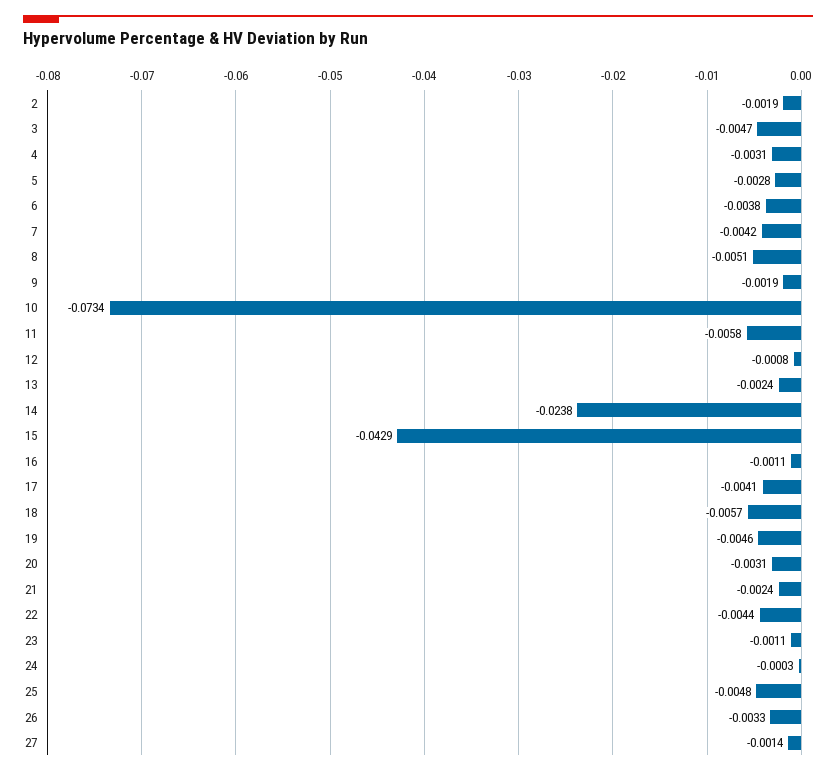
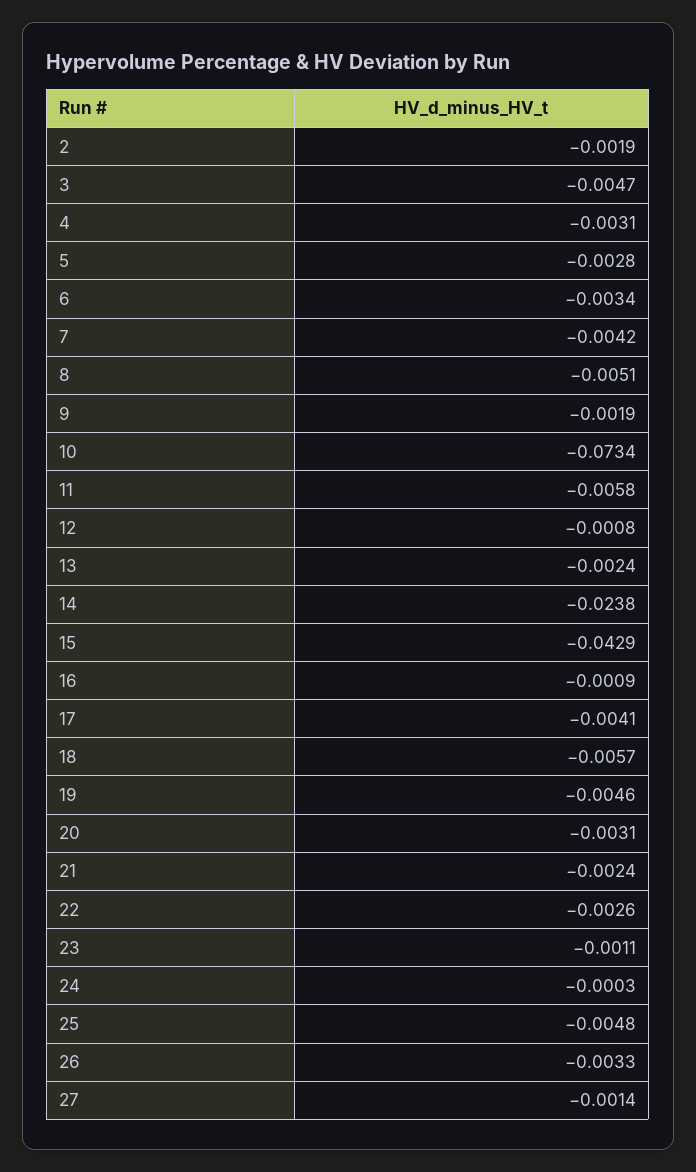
  {
    "2": -0.0019,
    "3": -0.0047,
    "4": -0.0031,
    "5": -0.0028,
-   "6": -0.0038,
+   "6": -0.0034,
    "7": -0.0042,
    "8": -0.0051,
    "9": -0.0019,
    "10": -0.0734,
    "11": -0.0058,
    "12": -0.0008,
    "13": -0.0024,
    "14": -0.0238,
    "15": -0.0429,
-   "16": -0.0011,
+   "16": -0.0009,
    "17": -0.0041,
    "18": -0.0057,
    "19": -0.0046,
    "20": -0.0031,
    "21": -0.0024,
-   "22": -0.0044,
+   "22": -0.0026,
    "23": -0.0011,
    "24": -0.0003,
    "25": -0.0048,
    "26": -0.0033,
    "27": -0.0014
  }

